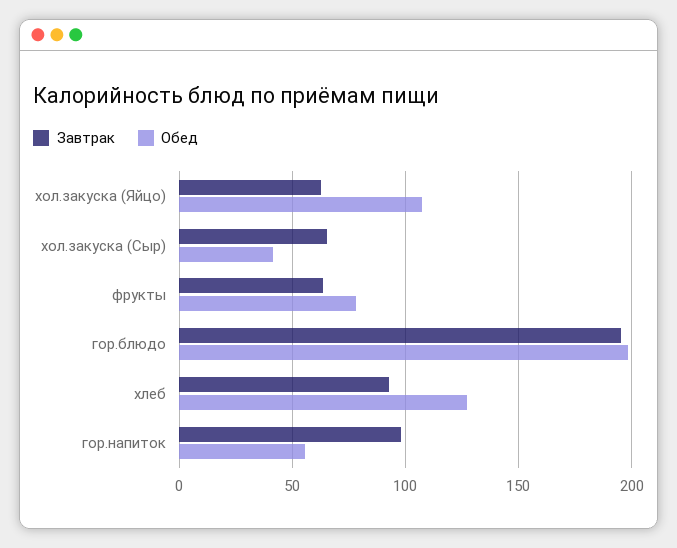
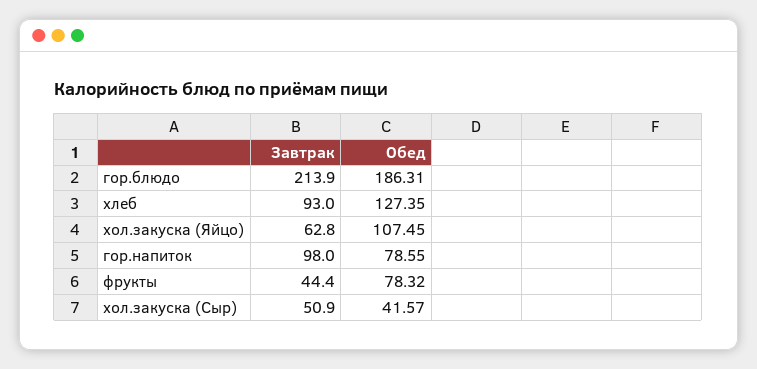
  {
    "Завтрак": {
      "хол.закуска (Яйцо)": 62.8,
-     "хол.закуска (Сыр)": 65,
+     "хол.закуска (Сыр)": 50.9,
-     "фрукты": 65,
+     "фрукты": 44.4,
-     "гор.блюдо": 195,
+     "гор.блюдо": 213.9,
      "хлеб": 93,
      "гор.напиток": 98
    },
    "Обед": {
      "хол.закуска (Яйцо)": 107.45,
      "хол.закуска (Сыр)": 41.57,
      "фрукты": 78.32,
-     "гор.блюдо": 200,
+     "гор.блюдо": 186.31,
      "хлеб": 127.35,
-     "гор.напиток": 55
+     "гор.напиток": 78.55
    }
  }

